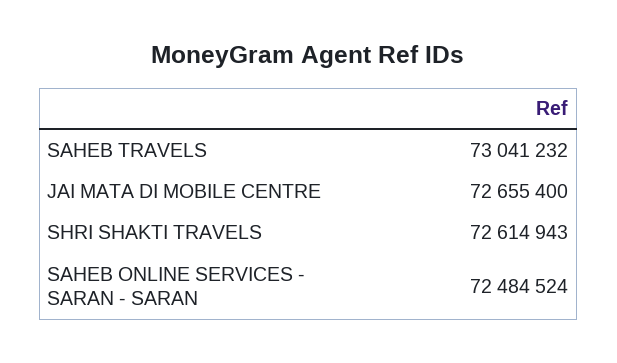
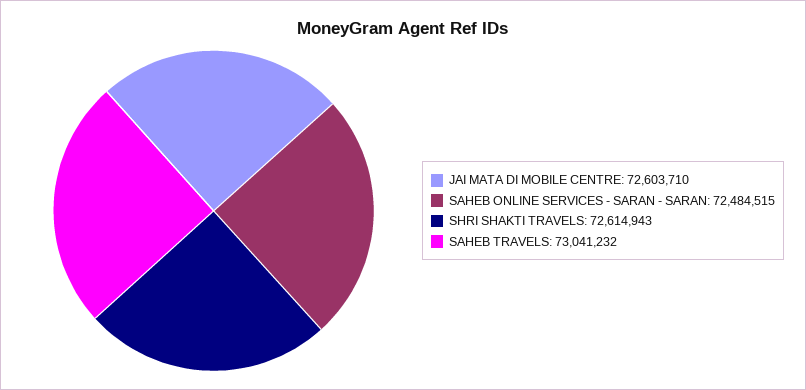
  {
    "SAHEB TRAVELS": 73041232,
-   "JAI MATA DI MOBILE CENTRE": 72655400,
+   "JAI MATA DI MOBILE CENTRE": 72603710,
    "SHRI SHAKTI TRAVELS": 72614943,
-   "SAHEB ONLINE SERVICES - SARAN - SARAN": 72484524
+   "SAHEB ONLINE SERVICES - SARAN - SARAN": 72484515
  }

